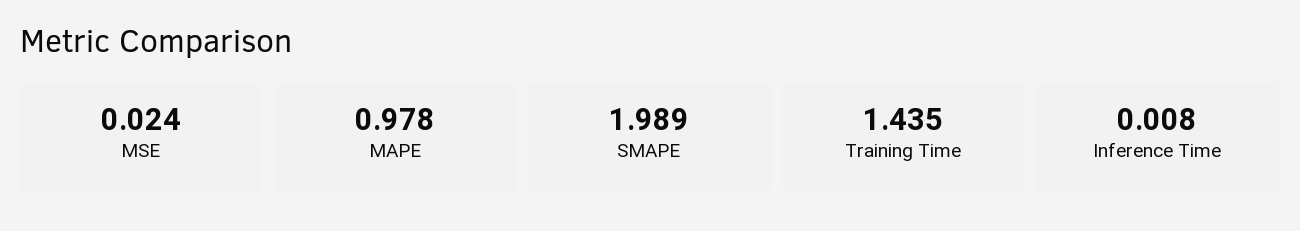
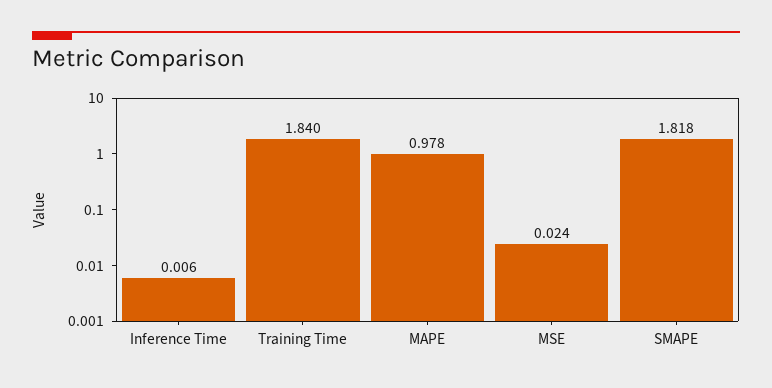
  {
    "MSE": 0.024,
    "MAPE": 0.978,
-   "SMAPE": 1.989,
+   "SMAPE": 1.818,
-   "Training Time": 1.435,
+   "Training Time": 1.84,
-   "Inference Time": 0.008
+   "Inference Time": 0.006
  }

